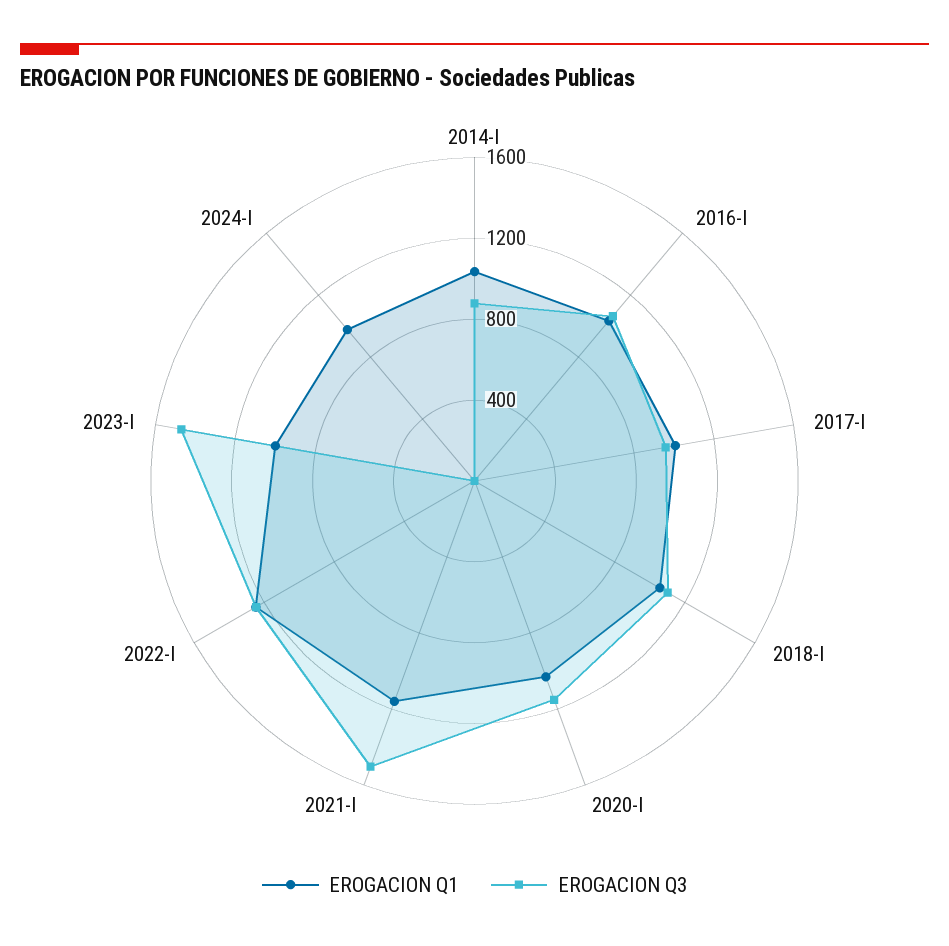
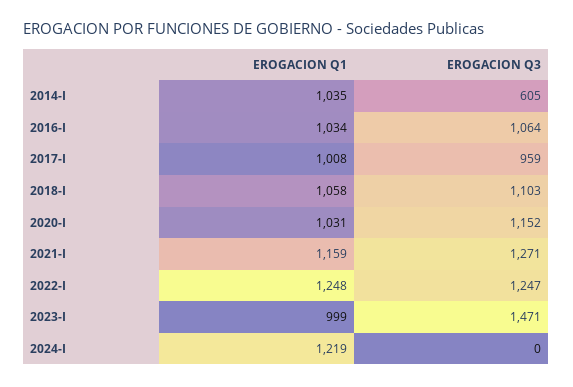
  {
    "EROGACION Q1": {
      "2014-I": 1035,
      "2016-I": 1034,
      "2017-I": 1008,
      "2018-I": 1058,
      "2020-I": 1031,
      "2021-I": 1159,
      "2022-I": 1248,
      "2023-I": 999,
-     "2024-I": 1000
+     "2024-I": 1219
    },
    "EROGACION Q3": {
-     "2014-I": 900,
+     "2014-I": 605,
      "2016-I": 1064,
      "2017-I": 959,
      "2018-I": 1103,
      "2020-I": 1152,
-     "2021-I": 1500,
+     "2021-I": 1271,
      "2022-I": 1247,
      "2023-I": 1471,
      "2024-I": 0
    }
  }

